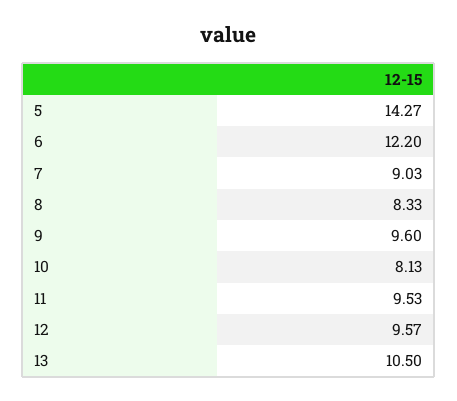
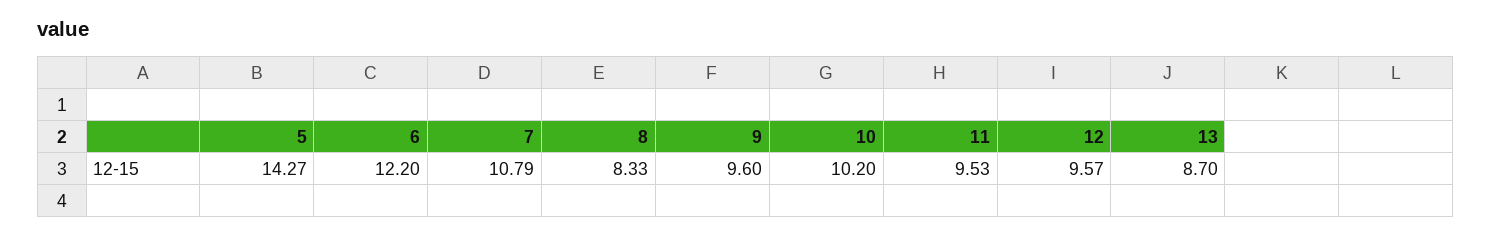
  {
    "5": 14.27,
    "6": 12.2,
-   "7": 9.03,
+   "7": 10.79,
    "8": 8.33,
    "9": 9.6,
-   "10": 8.13,
+   "10": 10.2,
    "11": 9.53,
    "12": 9.57,
-   "13": 10.5
+   "13": 8.7
  }

